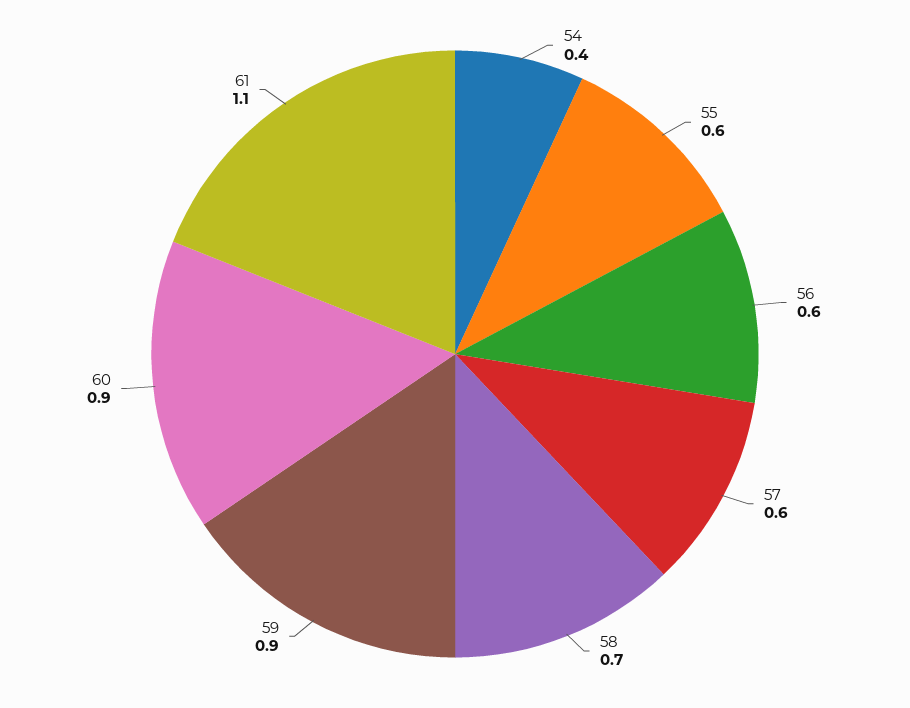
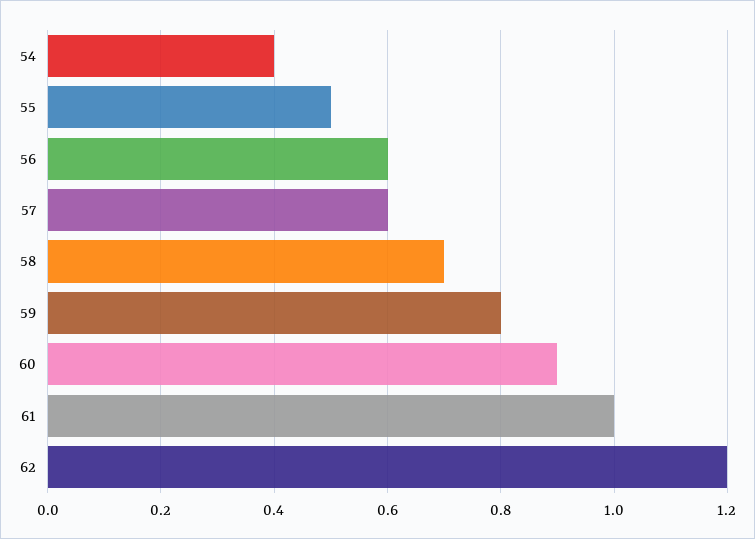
  {
    "54": 0.4,
-   "55": 0.6,
+   "55": 0.5,
    "56": 0.6,
    "57": 0.6,
    "58": 0.7,
-   "59": 0.9,
+   "59": 0.8,
    "60": 0.9,
-   "61": 1.1
+   "61": 1,
+   "62": 1.2
  }

